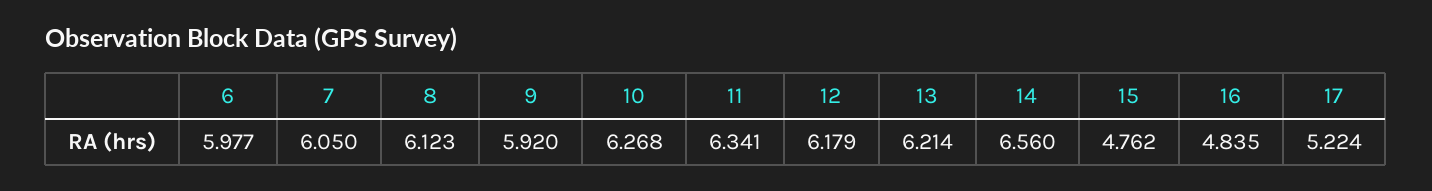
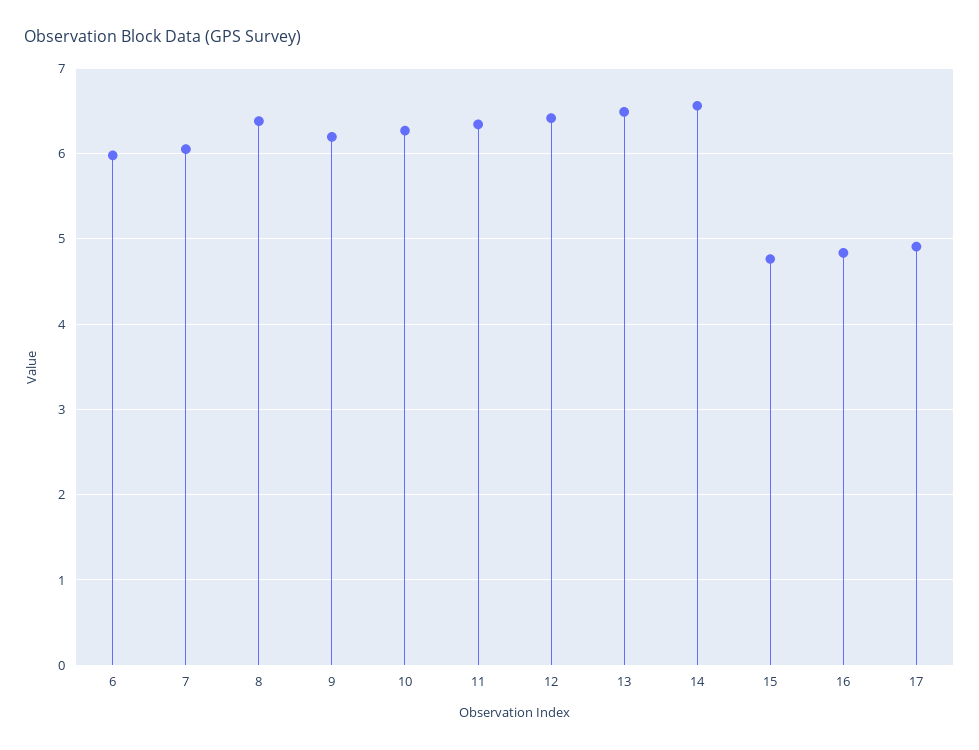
  {
    "6": 5.977,
    "7": 6.05,
-   "8": 6.123,
+   "8": 6.4,
-   "9": 5.92,
+   "9": 6.2,
    "10": 6.268,
    "11": 6.341,
-   "12": 6.179,
+   "12": 6.4,
-   "13": 6.214,
+   "13": 6.5,
    "14": 6.56,
    "15": 4.762,
    "16": 4.835,
-   "17": 5.224
+   "17": 4.9
  }

